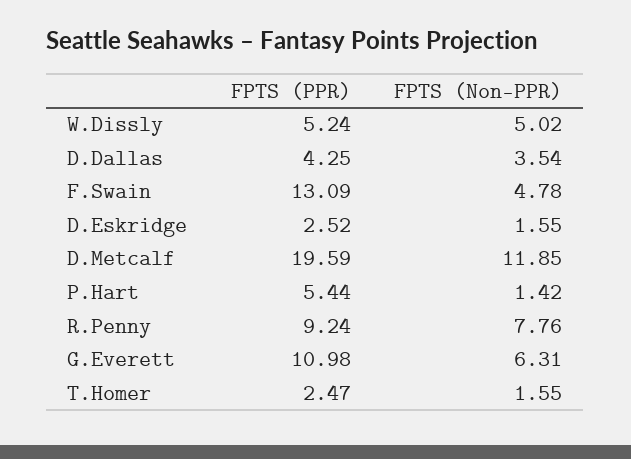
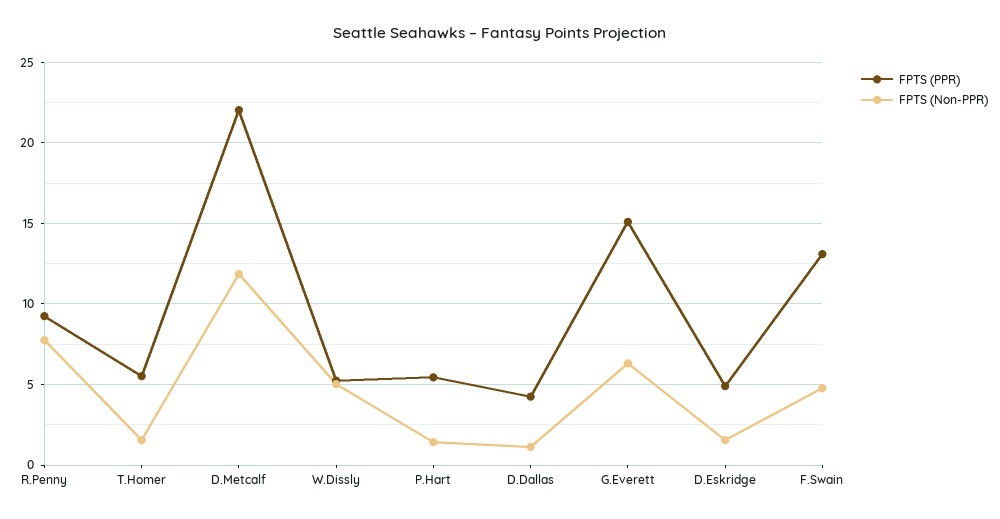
  {
    "FPTS (PPR)": {
      "W.Dissly": 5.24,
      "D.Dallas": 4.25,
      "F.Swain": 13.09,
-     "D.Eskridge": 2.52,
+     "D.Eskridge": 5,
-     "D.Metcalf": 19.59,
+     "D.Metcalf": 22,
      "P.Hart": 5.44,
      "R.Penny": 9.24,
-     "G.Everett": 10.98,
+     "G.Everett": 15,
-     "T.Homer": 2.47
+     "T.Homer": 5.5
    },
    "FPTS (Non-PPR)": {
      "W.Dissly": 5.02,
-     "D.Dallas": 3.54,
+     "D.Dallas": 1,
      "F.Swain": 4.78,
      "D.Eskridge": 1.55,
      "D.Metcalf": 11.85,
      "P.Hart": 1.42,
      "R.Penny": 7.76,
      "G.Everett": 6.31,
      "T.Homer": 1.55
    }
  }

